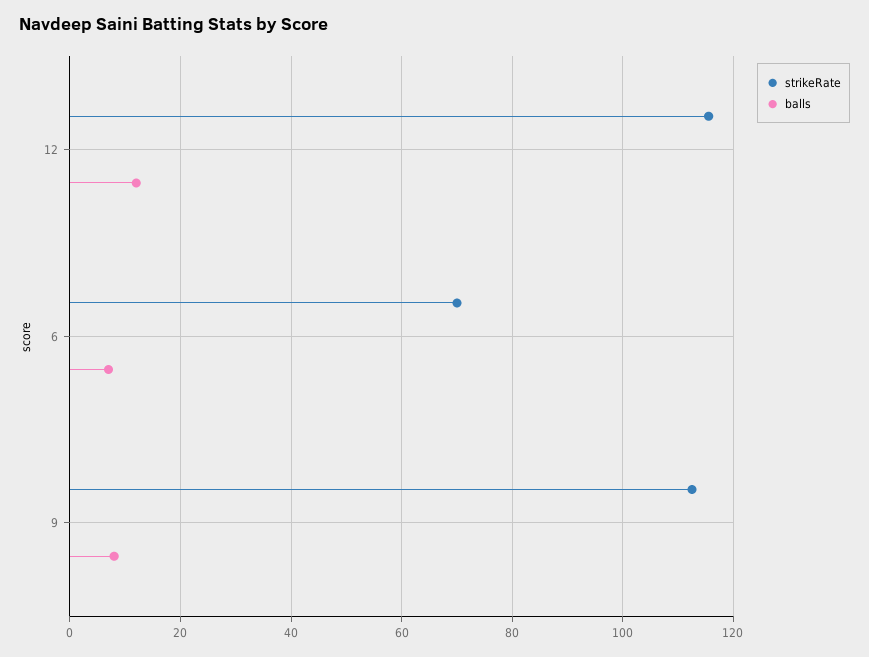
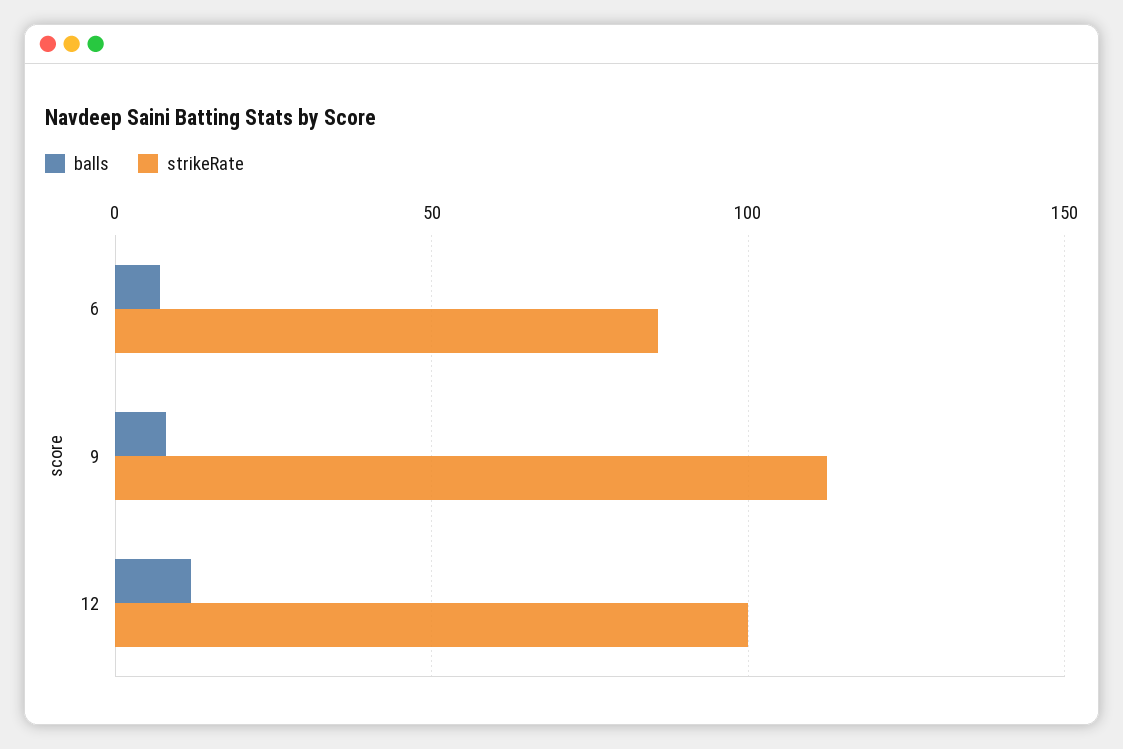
  {
    "strikeRate": {
-     "12": 116,
+     "12": 100,
-     "6": 70,
+     "6": 85,
      "9": 112
    },
    "balls": {
      "12": 12,
      "6": 8,
      "9": 8
    }
  }

